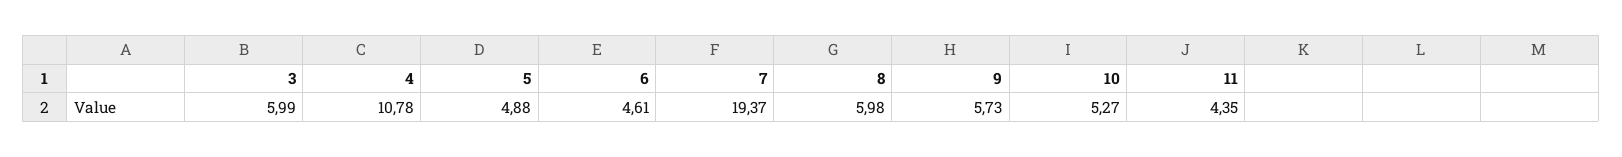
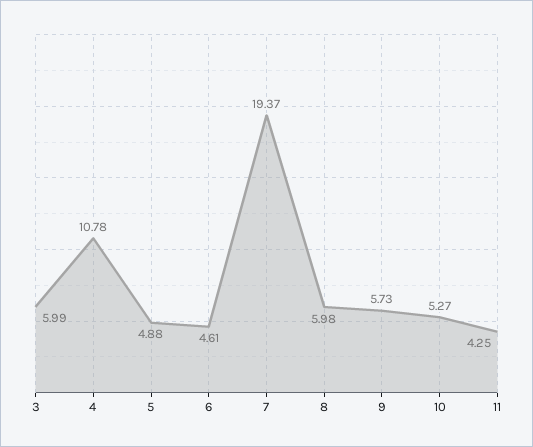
  {
    "3": 5.99,
    "4": 10.78,
    "5": 4.88,
    "6": 4.61,
    "7": 19.37,
    "8": 5.98,
    "9": 5.73,
    "10": 5.27,
-   "11": 4.35
+   "11": 4.25
  }

